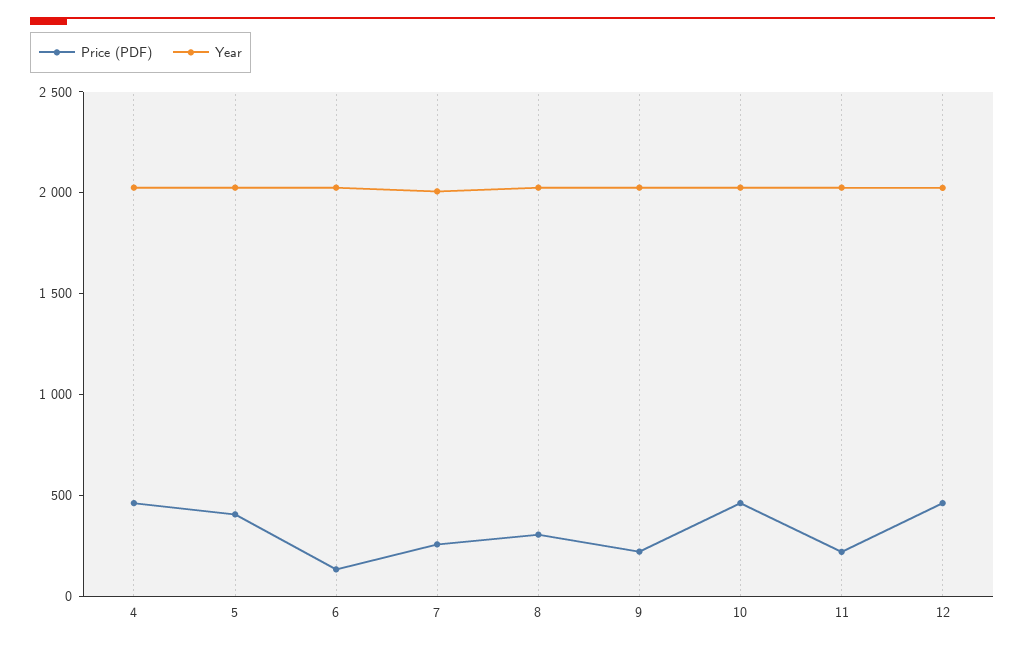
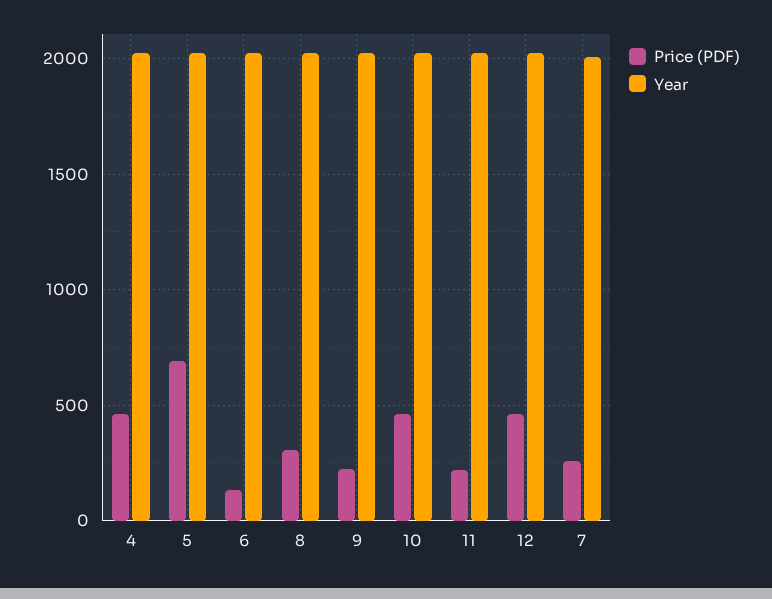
  {
    "Price (PDF)": {
      "4": 450,
-     "5": 400,
+     "5": 700,
      "6": 150,
      "7": 250,
      "8": 300,
      "9": 200,
      "10": 450,
      "11": 200,
      "12": 450
    },
    "Year": {
      "4": 2050,
      "5": 2050,
      "6": 2050,
      "7": 2000,
      "8": 2050,
      "9": 2050,
      "10": 2050,
      "11": 2050,
      "12": 2000
    }
  }

